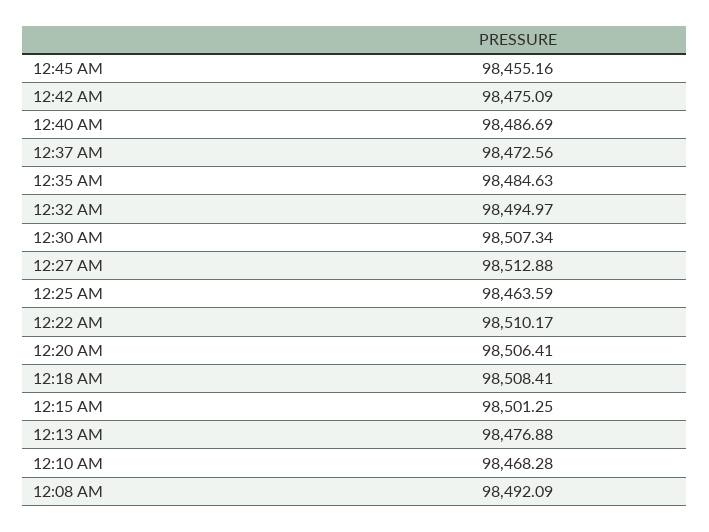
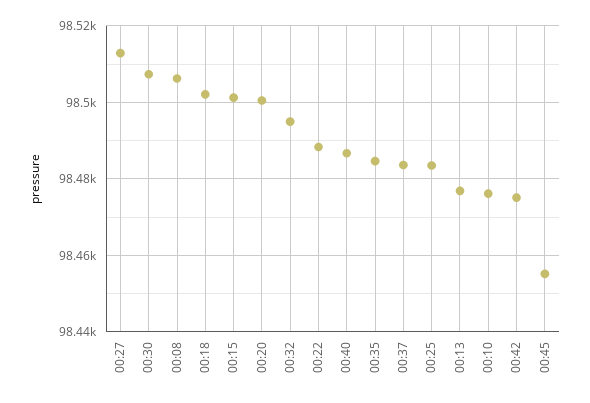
  {
    "12:45 AM": 98455.16,
    "12:42 AM": 98475.09,
    "12:40 AM": 98486.69,
-   "12:37 AM": 98472.56,
+   "12:37 AM": 98484,
    "12:35 AM": 98484.63,
    "12:32 AM": 98494.97,
    "12:30 AM": 98507.34,
    "12:27 AM": 98512.88,
-   "12:25 AM": 98463.59,
+   "12:25 AM": 98484,
-   "12:22 AM": 98510.17,
+   "12:22 AM": 98488,
-   "12:20 AM": 98506.41,
+   "12:20 AM": 98500,
-   "12:18 AM": 98508.41,
+   "12:18 AM": 98502,
    "12:15 AM": 98501.25,
    "12:13 AM": 98476.88,
-   "12:10 AM": 98468.28,
+   "12:10 AM": 98476,
-   "12:08 AM": 98492.09
+   "12:08 AM": 98506
  }

